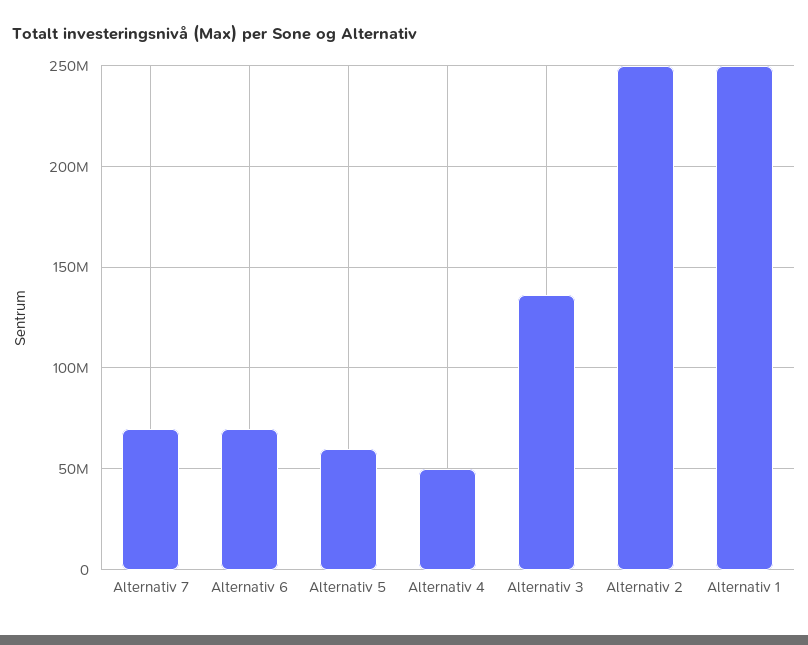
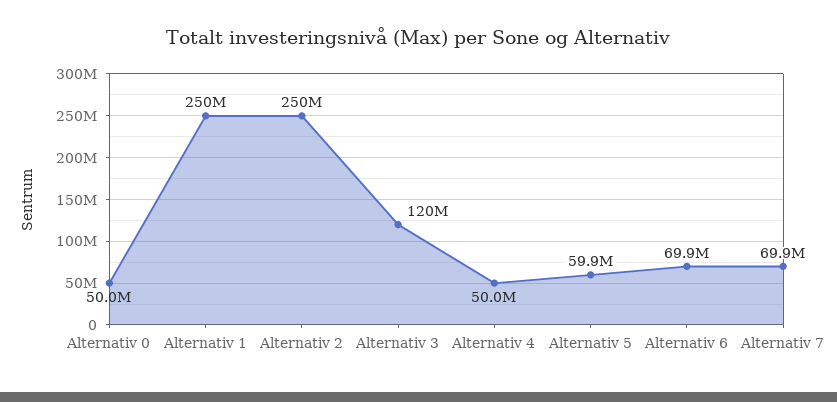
  {
    "Alternativ 7": 69900000,
    "Alternativ 6": 69900000,
    "Alternativ 5": 59900000,
    "Alternativ 4": 50000000,
-   "Alternativ 3": 135000000,
+   "Alternativ 3": 120000000,
    "Alternativ 2": 250000000,
-   "Alternativ 1": 250000000
+   "Alternativ 1": 250000000,
+   "Alternativ 0": 50000000
  }

